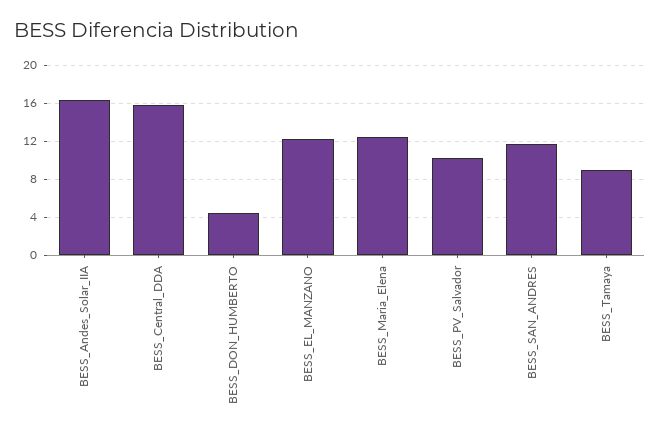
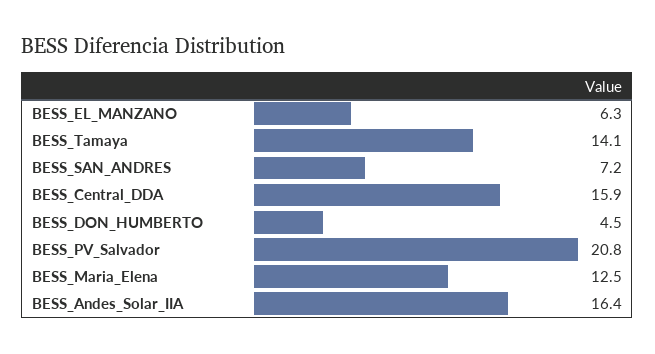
  {
    "BESS_Andes_Solar_IIA": 16.4,
    "BESS_Central_DDA": 15.9,
    "BESS_DON_HUMBERTO": 4.5,
-   "BESS_EL_MANZANO": 12,
+   "BESS_EL_MANZANO": 6.3,
    "BESS_Maria_Elena": 12.5,
-   "BESS_PV_Salvador": 10,
+   "BESS_PV_Salvador": 20.8,
-   "BESS_SAN_ANDRES": 12,
+   "BESS_SAN_ANDRES": 7.2,
-   "BESS_Tamaya": 9
+   "BESS_Tamaya": 14.1
  }

